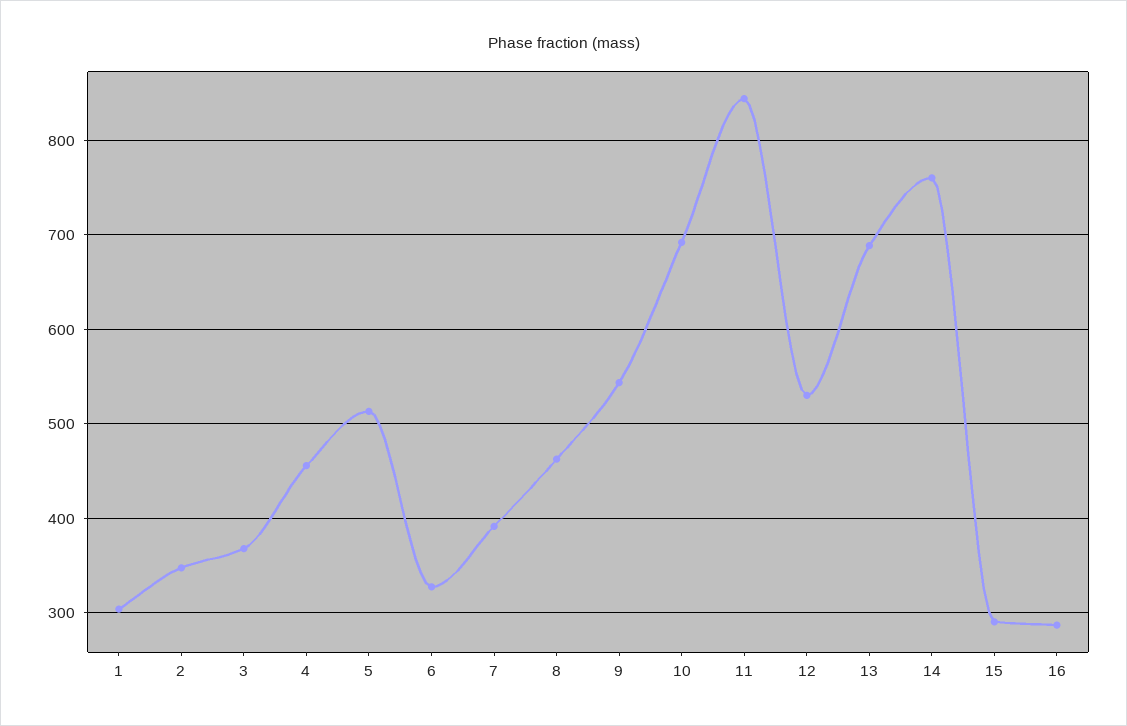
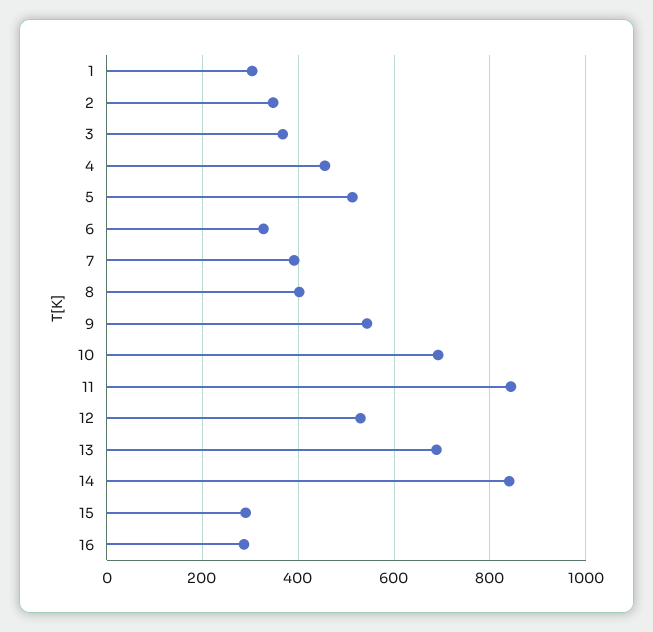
  {
    "1": 300,
    "2": 350,
    "3": 370,
    "4": 460,
    "5": 510,
    "6": 330,
    "7": 390,
-   "8": 460,
+   "8": 400,
    "9": 540,
    "10": 690,
    "11": 840,
    "12": 530,
    "13": 690,
-   "14": 760,
+   "14": 840,
    "15": 290,
    "16": 290
  }

